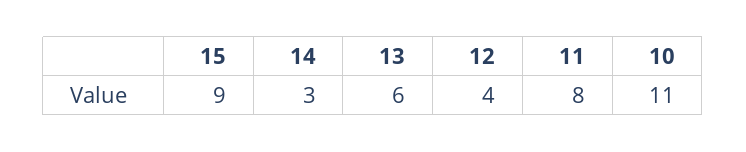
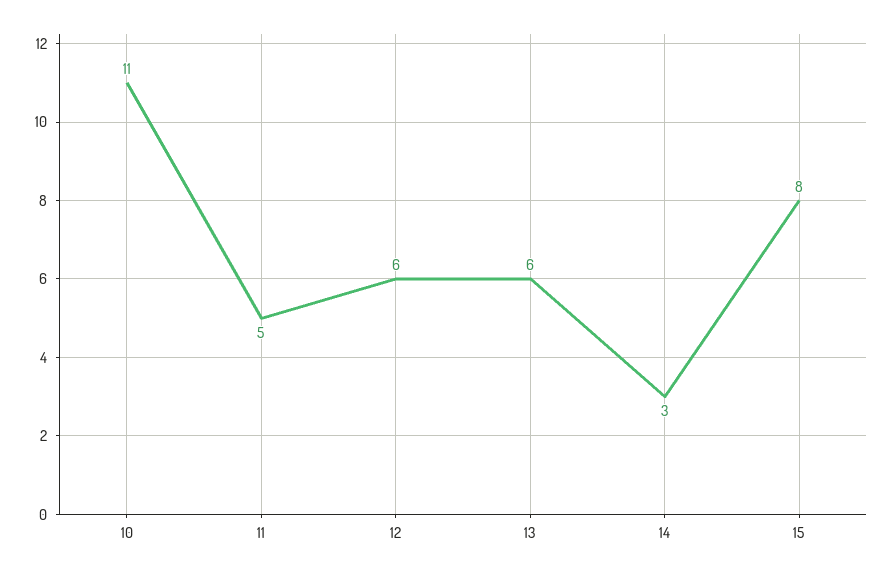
  {
-   "15": 9,
+   "15": 8,
    "14": 3,
    "13": 6,
-   "12": 4,
+   "12": 6,
-   "11": 8,
+   "11": 5,
    "10": 11
  }

